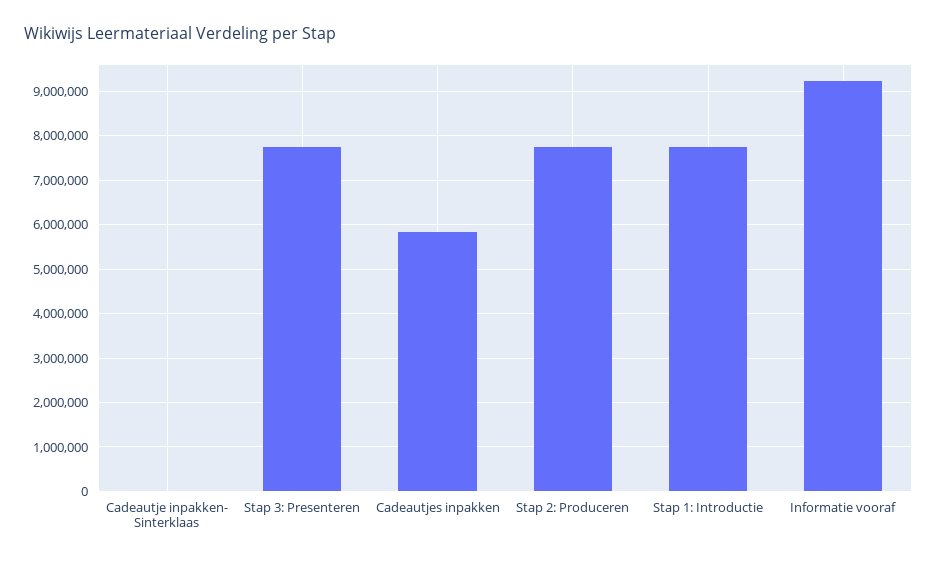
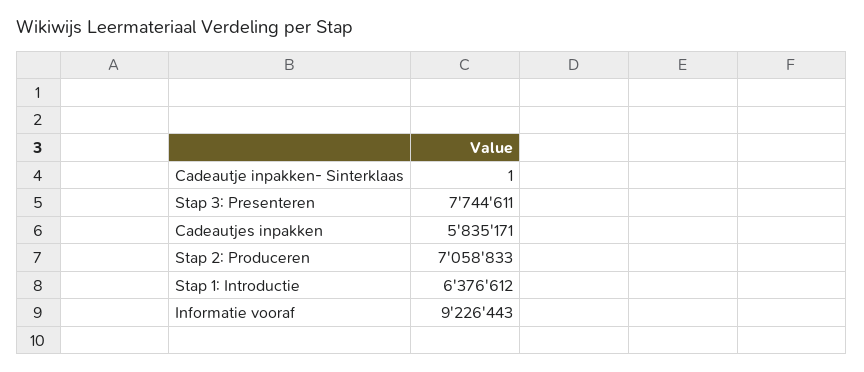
  {
    "Cadeautje inpakken- Sinterklaas": 1,
    "Stap 3: Presenteren": 7744611,
    "Cadeautjes inpakken": 5835171,
-   "Stap 2: Produceren": 7800000,
+   "Stap 2: Produceren": 7058833,
-   "Stap 1: Introductie": 7800000,
+   "Stap 1: Introductie": 6376612,
    "Informatie vooraf": 9226443
  }

